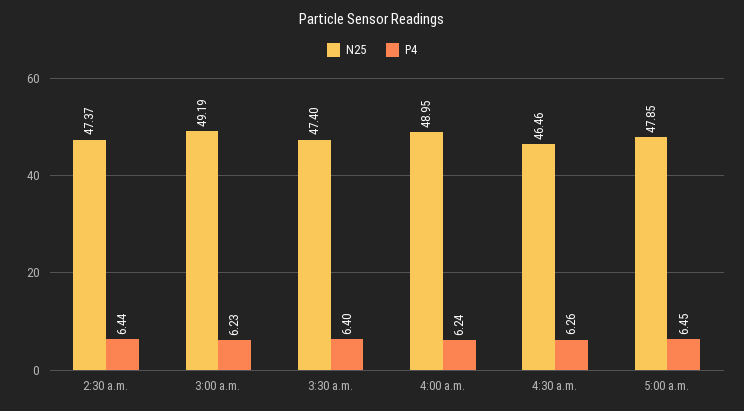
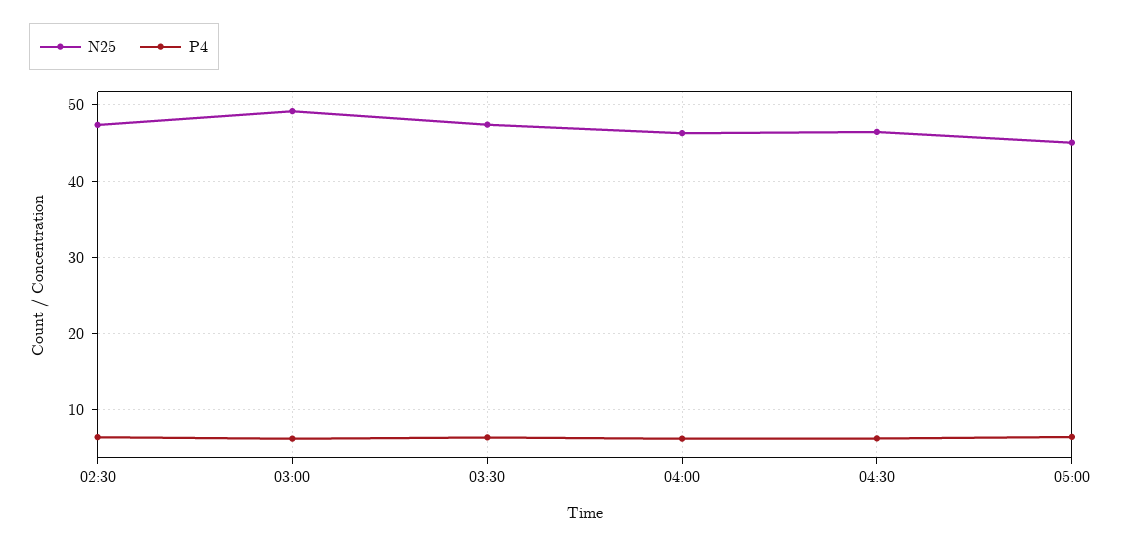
  {
    "N25": {
      "2:30 a.m.": 47.37,
      "3:00 a.m.": 49.19,
      "3:30 a.m.": 47.4,
-     "4:00 a.m.": 48.95,
+     "4:00 a.m.": 46,
      "4:30 a.m.": 46.46,
-     "5:00 a.m.": 47.85
+     "5:00 a.m.": 45
    },
    "P4": {
      "2:30 a.m.": 6.44,
      "3:00 a.m.": 6.23,
      "3:30 a.m.": 6.4,
      "4:00 a.m.": 6.24,
      "4:30 a.m.": 6.26,
      "5:00 a.m.": 6.45
    }
  }

